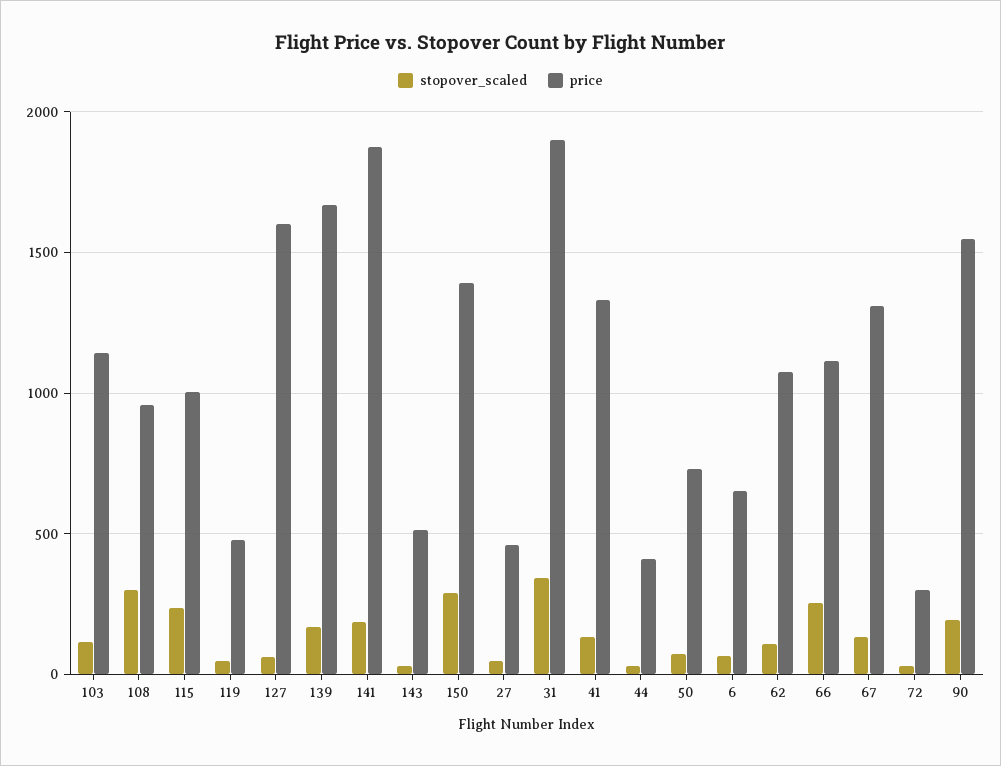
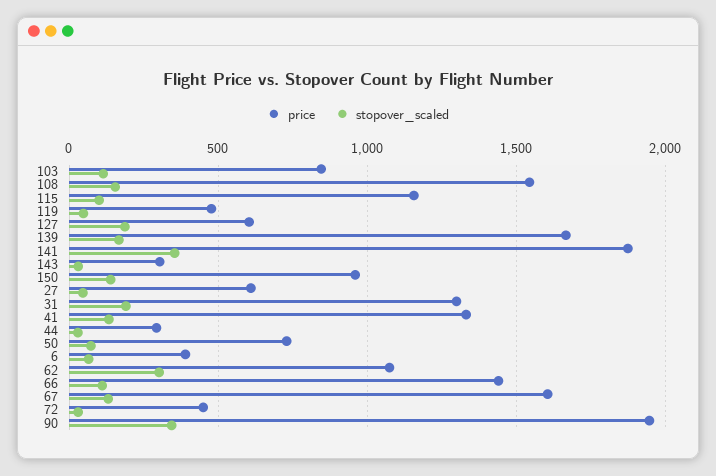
  {
    "stopover_scaled": {
      "103": 100,
-     "108": 300,
+     "108": 150,
-     "115": 250,
+     "115": 100,
      "119": 50,
-     "127": 50,
+     "127": 200,
      "139": 150,
-     "141": 200,
+     "141": 350,
      "143": 50,
-     "150": 300,
+     "150": 150,
      "27": 50,
-     "31": 350,
+     "31": 200,
      "41": 150,
      "44": 50,
      "50": 50,
      "6": 50,
-     "62": 100,
+     "62": 300,
-     "66": 250,
+     "66": 100,
      "67": 150,
      "72": 50,
-     "90": 200
+     "90": 350
    },
    "price": {
-     "103": 1150,
+     "103": 850,
-     "108": 950,
+     "108": 1550,
-     "115": 1000,
+     "115": 1150,
      "119": 500,
-     "127": 1600,
+     "127": 600,
      "139": 1650,
      "141": 1900,
-     "143": 500,
+     "143": 300,
-     "150": 1400,
+     "150": 950,
-     "27": 450,
+     "27": 600,
-     "31": 1900,
+     "31": 1300,
      "41": 1350,
-     "44": 400,
+     "44": 300,
      "50": 750,
-     "6": 650,
+     "6": 400,
      "62": 1100,
-     "66": 1100,
+     "66": 1450,
-     "67": 1300,
+     "67": 1600,
-     "72": 300,
+     "72": 450,
-     "90": 1550
+     "90": 1950
    }
  }

